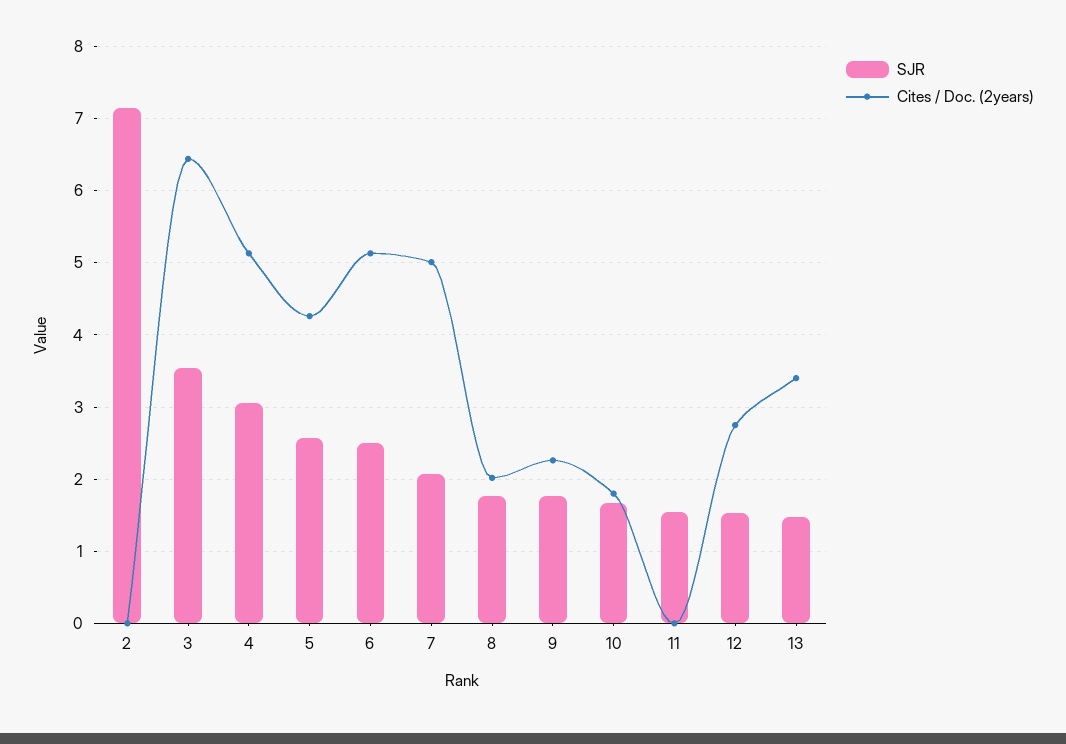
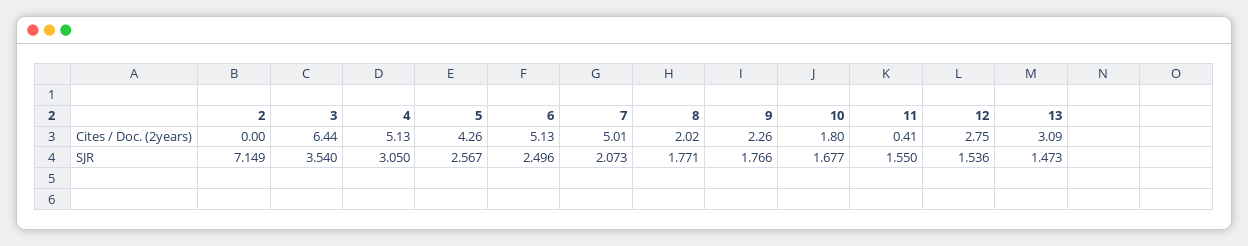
  {
    "SJR": {
      "2": 7.149,
      "3": 3.54,
      "4": 3.05,
      "5": 2.567,
      "6": 2.496,
      "7": 2.073,
      "8": 1.771,
      "9": 1.766,
      "10": 1.677,
      "11": 1.55,
      "12": 1.536,
      "13": 1.473
    },
    "Cites / Doc. (2years)": {
      "2": 0,
      "3": 6.44,
      "4": 5.13,
      "5": 4.26,
      "6": 5.13,
      "7": 5.01,
      "8": 2.02,
      "9": 2.26,
      "10": 1.8,
-     "11": 0,
+     "11": 0.41,
      "12": 2.75,
-     "13": 3.4
+     "13": 3.09
    }
  }

